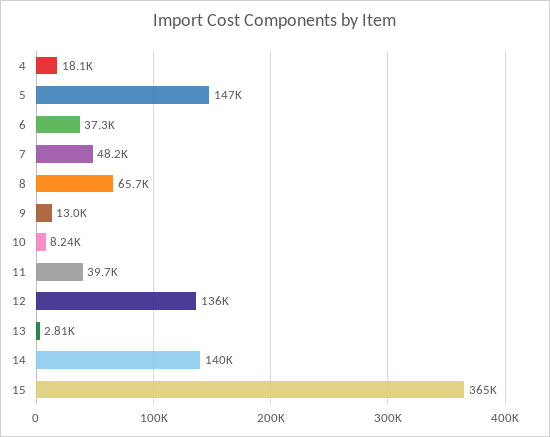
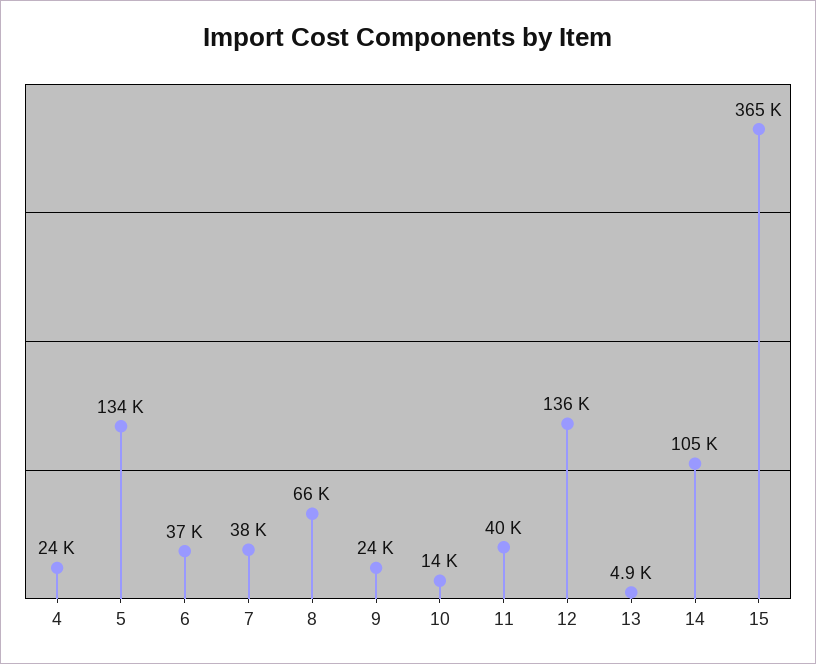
  {
-   "4": 18100,
+   "4": 24000,
-   "5": 147000,
+   "5": 134000,
    "6": 37300,
-   "7": 48200,
+   "7": 38000,
    "8": 65700,
-   "9": 13000,
+   "9": 24000,
-   "10": 8240,
+   "10": 14000,
    "11": 39700,
    "12": 136000,
-   "13": 2810,
+   "13": 4900,
-   "14": 140000,
+   "14": 105000,
    "15": 365000
  }

